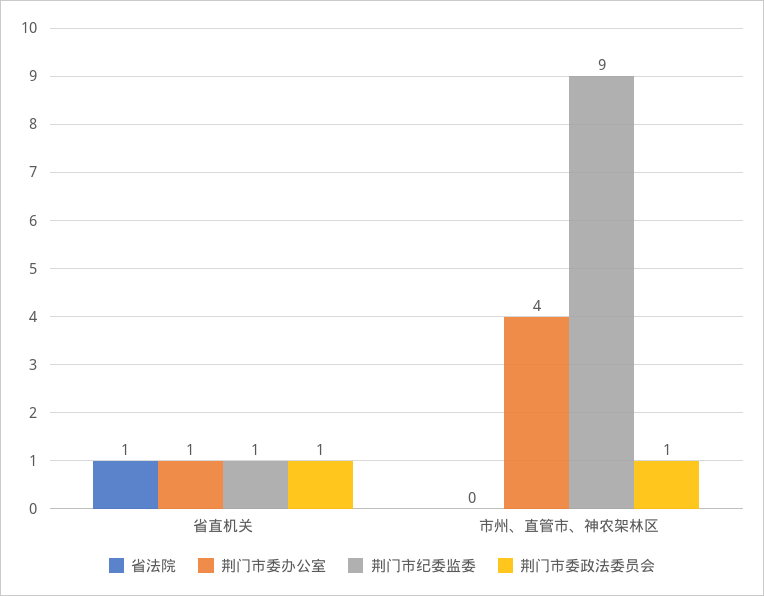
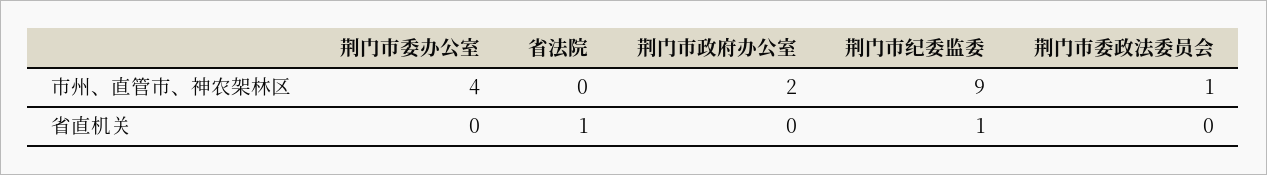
  {
    "省法院": {
      "省直机关": 1,
      "市州、直管市、神农架林区": 0
    },
    "荆门市委办公室": {
-     "省直机关": 1,
+     "省直机关": 0,
      "市州、直管市、神农架林区": 4
    },
    "荆门市纪委监委": {
      "省直机关": 1,
      "市州、直管市、神农架林区": 9
    },
    "荆门市委政法委员会": {
-     "省直机关": 1,
+     "省直机关": 0,
      "市州、直管市、神农架林区": 1
-   }
+   },
+   "荆门市政府办公室": {
+     "市州、直管市、神农架林区": 2,
+     "省直机关": 0
+   }
  }

